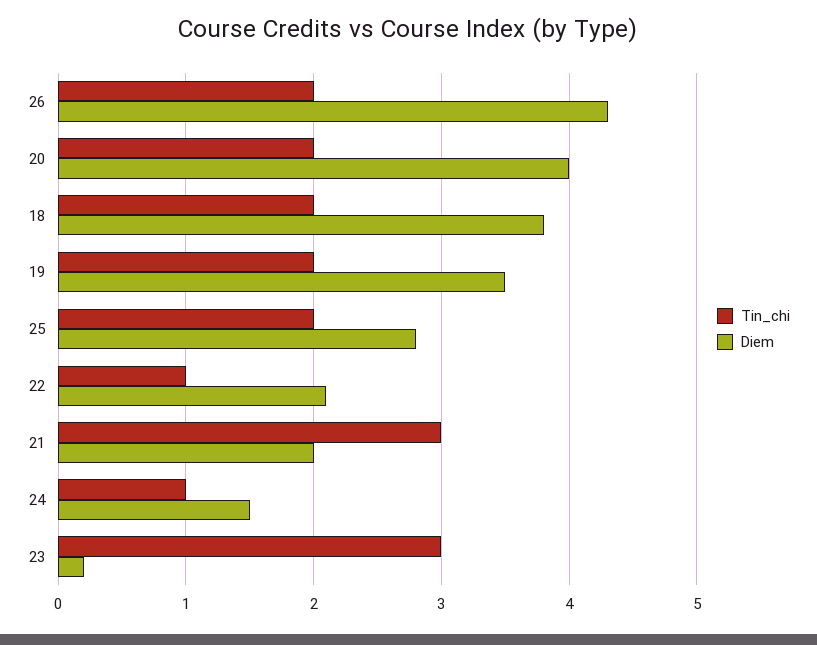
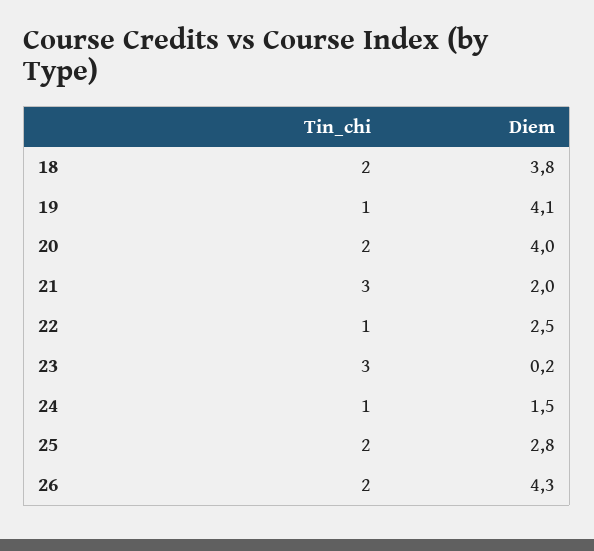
  {
    "Tin_chi": {
      "26": 2,
      "20": 2,
      "18": 2,
-     "19": 2,
+     "19": 1,
      "25": 2,
      "22": 1,
      "21": 3,
      "24": 1,
      "23": 3
    },
    "Diem": {
      "26": 4.3,
      "20": 4,
      "18": 3.8,
-     "19": 3.5,
+     "19": 4.1,
      "25": 2.8,
-     "22": 2.1,
+     "22": 2.5,
      "21": 2,
      "24": 1.5,
      "23": 0.2
    }
  }

